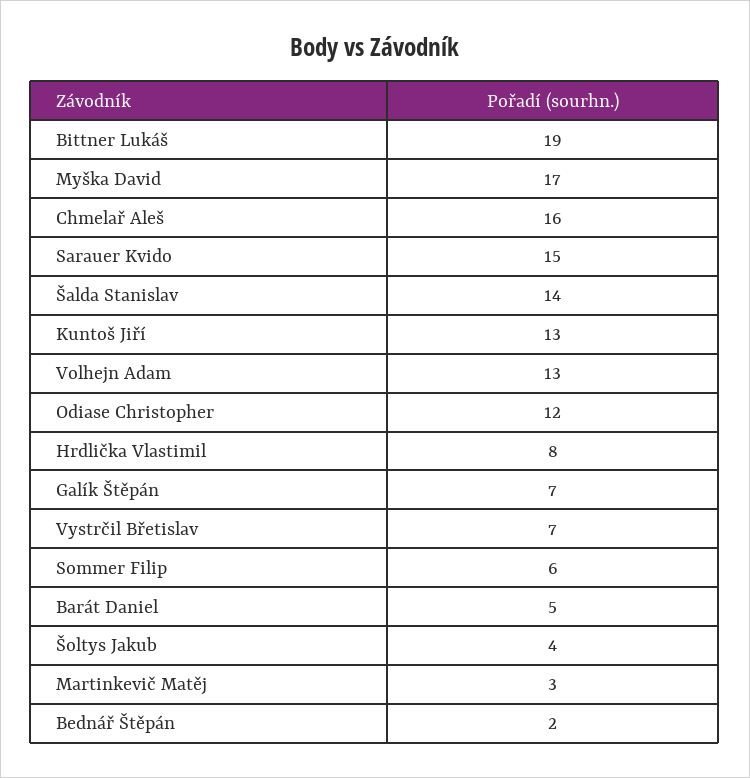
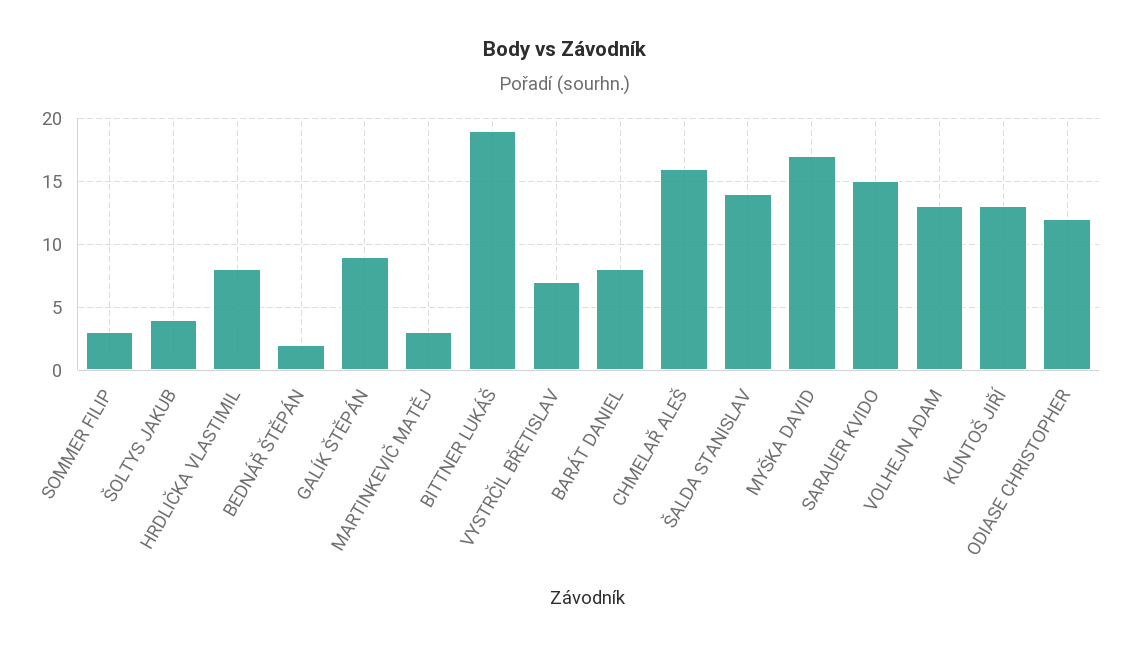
  {
    "Bittner Lukáš": 19,
    "Myška David": 17,
    "Chmelař Aleš": 16,
    "Sarauer Kvido": 15,
    "Šalda Stanislav": 14,
    "Kuntoš Jiří": 13,
    "Volhejn Adam": 13,
    "Odiase Christopher": 12,
    "Hrdlička Vlastimil": 8,
-   "Galík Štěpán": 7,
+   "Galík Štěpán": 9,
    "Vystrčil Břetislav": 7,
-   "Sommer Filip": 6,
+   "Sommer Filip": 3,
-   "Barát Daniel": 5,
+   "Barát Daniel": 8,
    "Šoltys Jakub": 4,
    "Martinkevič Matěj": 3,
    "Bednář Štěpán": 2
  }

